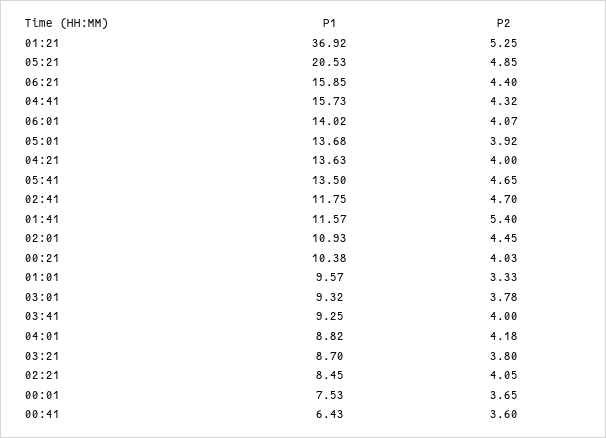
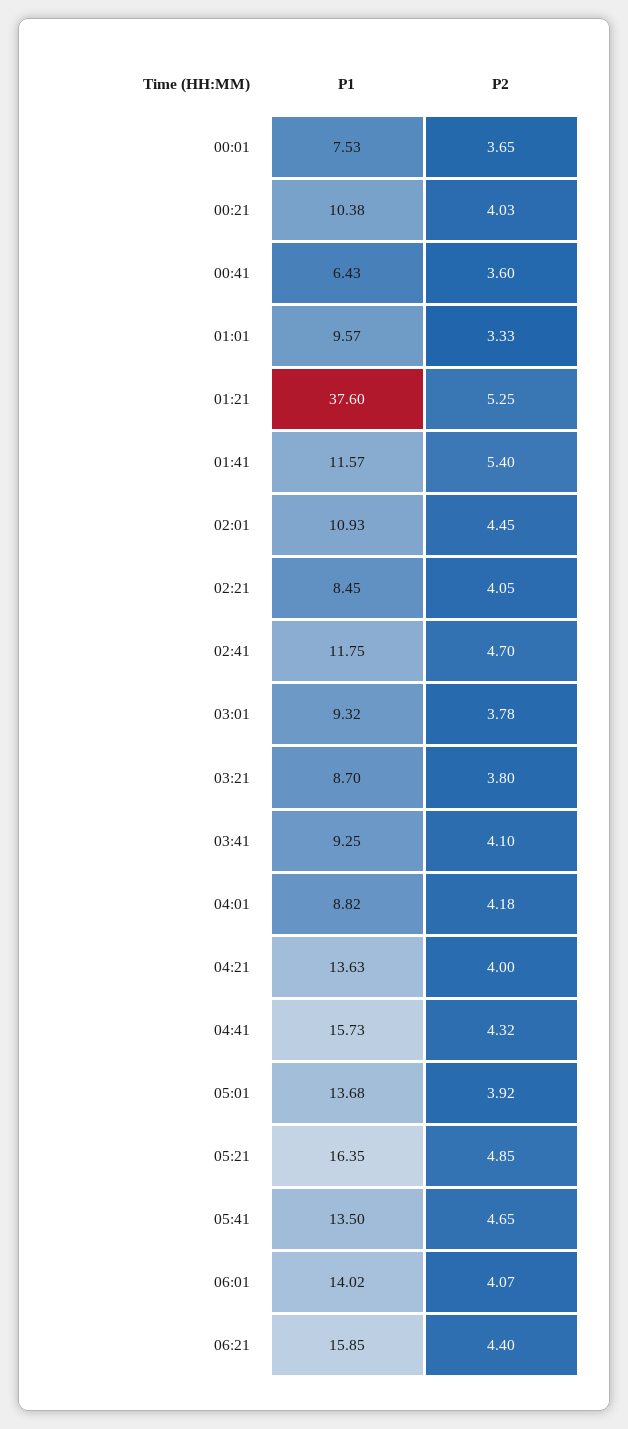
  {
    "P1": {
-     "01:21": 36.92,
+     "01:21": 37.6,
-     "05:21": 20.53,
+     "05:21": 16.35,
      "06:21": 15.85,
      "04:41": 15.73,
      "06:01": 14.02,
      "05:01": 13.68,
      "04:21": 13.63,
      "05:41": 13.5,
      "02:41": 11.75,
      "01:41": 11.57,
      "02:01": 10.93,
      "00:21": 10.38,
      "01:01": 9.57,
      "03:01": 9.32,
      "03:41": 9.25,
      "04:01": 8.82,
      "03:21": 8.7,
      "02:21": 8.45,
      "00:01": 7.53,
      "00:41": 6.43
    },
    "P2": {
      "01:21": 5.25,
      "05:21": 4.85,
      "06:21": 4.4,
      "04:41": 4.32,
      "06:01": 4.07,
      "05:01": 3.92,
      "04:21": 4,
      "05:41": 4.65,
      "02:41": 4.7,
      "01:41": 5.4,
      "02:01": 4.45,
      "00:21": 4.03,
      "01:01": 3.33,
      "03:01": 3.78,
-     "03:41": 4,
+     "03:41": 4.1,
      "04:01": 4.18,
      "03:21": 3.8,
      "02:21": 4.05,
      "00:01": 3.65,
      "00:41": 3.6
    }
  }

